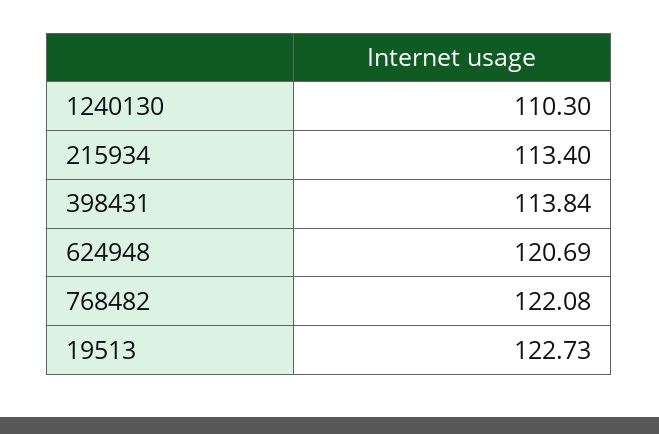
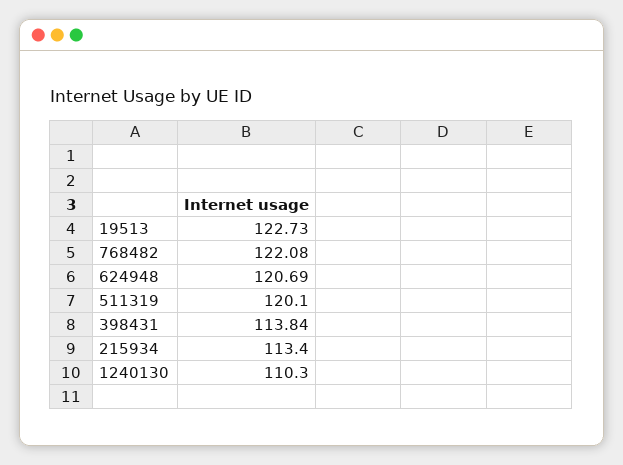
  {
    "1240130": 110.3,
    "215934": 113.4,
    "398431": 113.84,
    "624948": 120.69,
    "768482": 122.08,
-   "19513": 122.73
+   "19513": 122.73,
+   "511319": 120.1
  }

